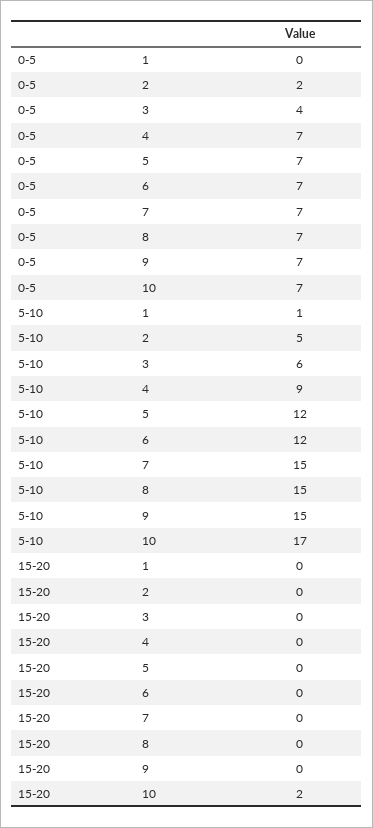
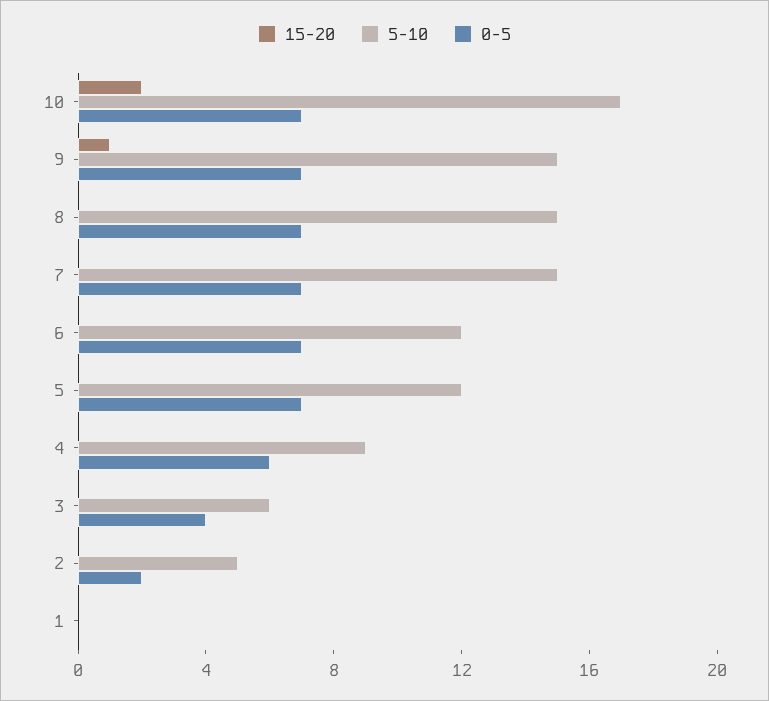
  {
    "0-5": {
      "1": 0,
      "2": 2,
      "3": 4,
-     "4": 7,
+     "4": 6,
      "5": 7,
      "6": 7,
      "7": 7,
      "8": 7,
      "9": 7,
      "10": 7
    },
    "5-10": {
-     "1": 1,
+     "1": 0,
      "2": 5,
      "3": 6,
      "4": 9,
      "5": 12,
      "6": 12,
      "7": 15,
      "8": 15,
      "9": 15,
      "10": 17
    },
    "15-20": {
      "1": 0,
      "2": 0,
      "3": 0,
      "4": 0,
      "5": 0,
      "6": 0,
      "7": 0,
      "8": 0,
-     "9": 0,
+     "9": 1,
      "10": 2
    }
  }

